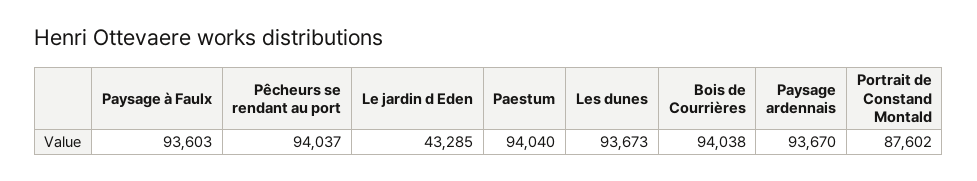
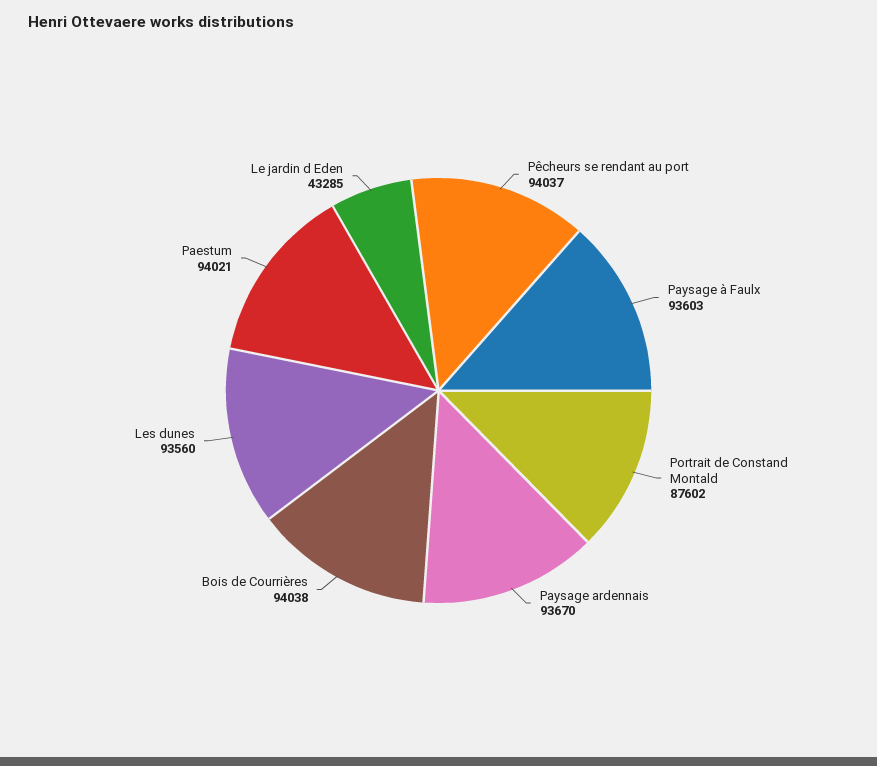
  {
    "Paysage à Faulx": 93603,
    "Pêcheurs se rendant au port": 94037,
    "Le jardin d Eden": 43285,
-   "Paestum": 94040,
+   "Paestum": 94021,
-   "Les dunes": 93673,
+   "Les dunes": 93560,
    "Bois de Courrières": 94038,
    "Paysage ardennais": 93670,
    "Portrait de Constand Montald": 87602
  }

